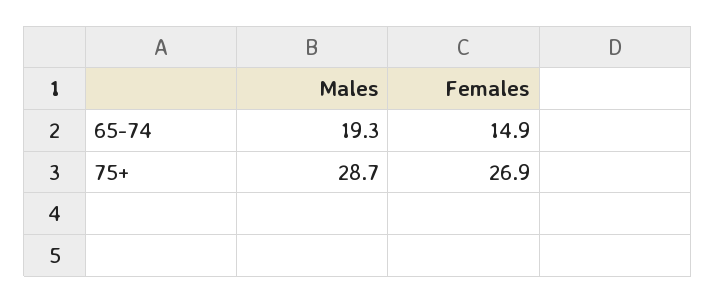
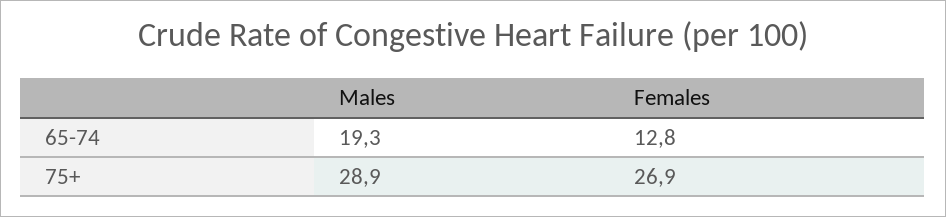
  {
    "Males": {
      "65-74": 19.3,
-     "75+": 28.7
+     "75+": 28.9
    },
    "Females": {
-     "65-74": 14.9,
+     "65-74": 12.8,
      "75+": 26.9
    }
  }

